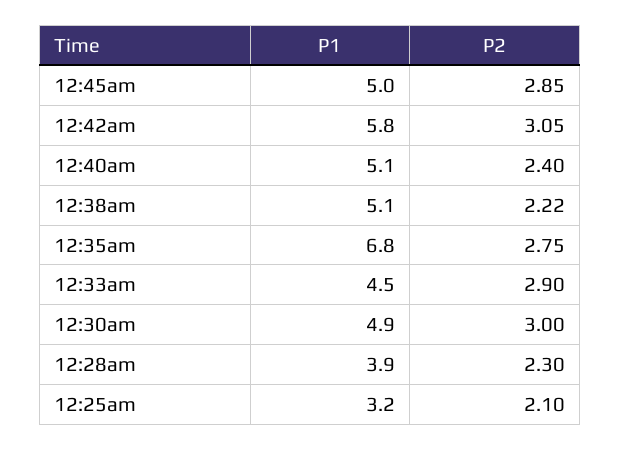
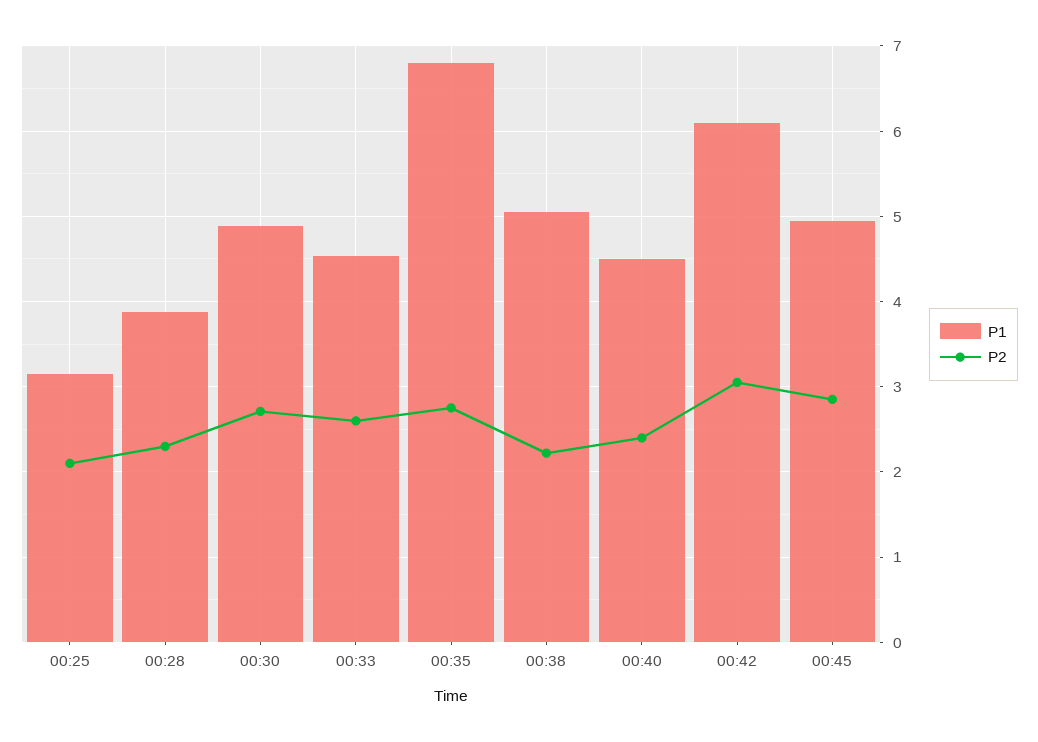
  {
    "P1": {
      "12:45am": 5,
-     "12:42am": 5.8,
+     "12:42am": 6.1,
-     "12:40am": 5.1,
+     "12:40am": 4.5,
      "12:38am": 5.1,
      "12:35am": 6.8,
      "12:33am": 4.5,
      "12:30am": 4.9,
      "12:28am": 3.9,
      "12:25am": 3.2
    },
    "P2": {
      "12:45am": 2.85,
      "12:42am": 3.05,
      "12:40am": 2.4,
      "12:38am": 2.22,
      "12:35am": 2.75,
-     "12:33am": 2.9,
+     "12:33am": 2.6,
-     "12:30am": 3,
+     "12:30am": 2.7,
      "12:28am": 2.3,
      "12:25am": 2.1
    }
  }

